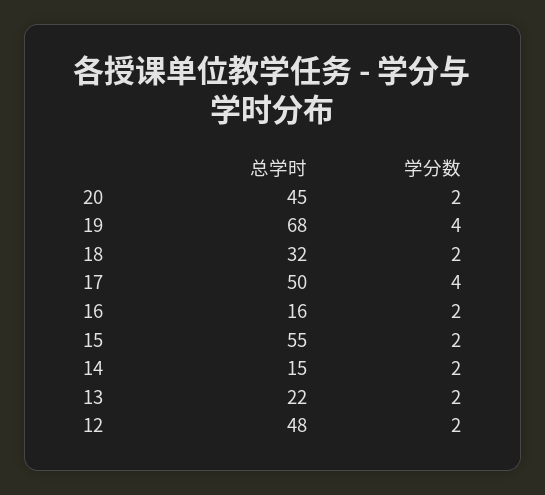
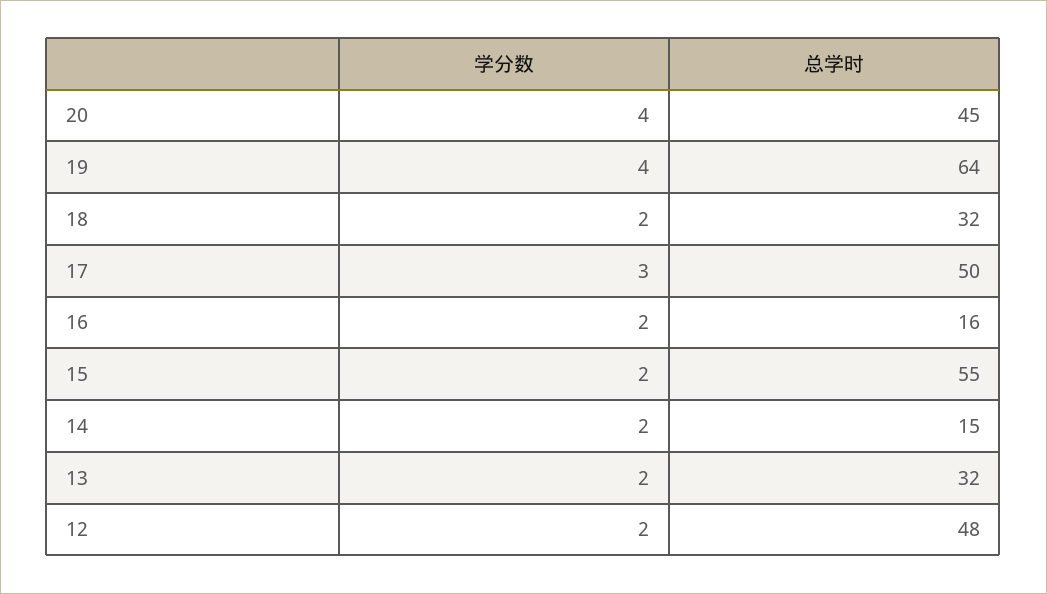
  {
    "总学时": {
      "20": 45,
-     "19": 68,
+     "19": 64,
      "18": 32,
      "17": 50,
      "16": 16,
      "15": 55,
      "14": 15,
-     "13": 22,
+     "13": 32,
      "12": 48
    },
    "学分数": {
-     "20": 2,
+     "20": 4,
      "19": 4,
      "18": 2,
-     "17": 4,
+     "17": 3,
      "16": 2,
      "15": 2,
      "14": 2,
      "13": 2,
      "12": 2
    }
  }

